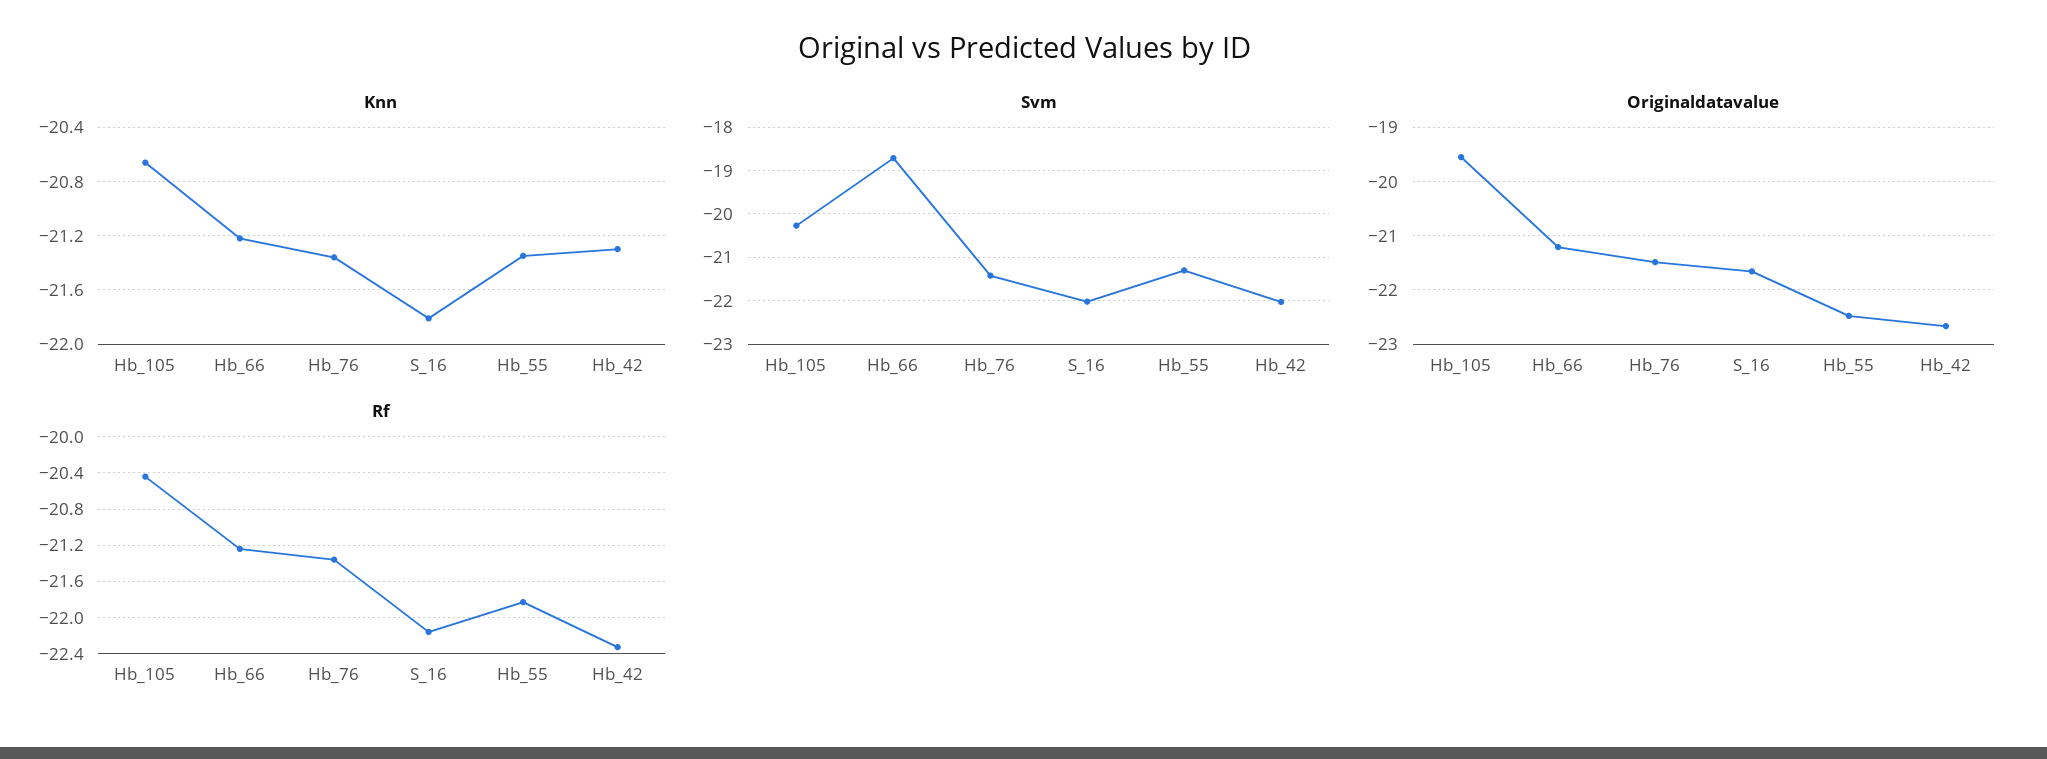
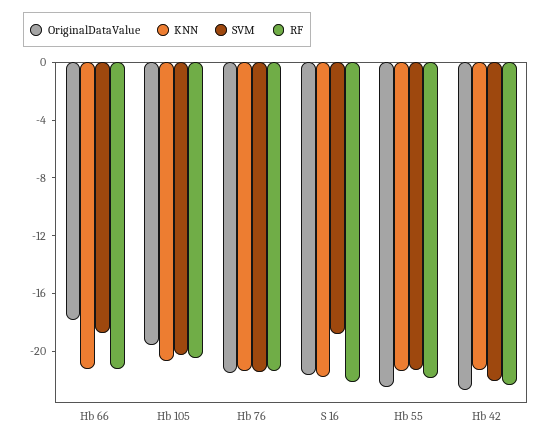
  {
    "Knn": {
      "Hb_105": -20.65,
      "Hb_66": -21.2,
      "Hb_76": -21.35,
      "S_16": -21.8,
      "Hb_55": -21.35,
      "Hb_42": -21.3
    },
    "Svm": {
      "Hb_105": -20.2,
      "Hb_66": -18.8,
      "Hb_76": -21.4,
-     "S_16": -22,
+     "S_16": -19,
      "Hb_55": -21.4,
      "Hb_42": -22
    },
    "Originaldatavalue": {
      "Hb_105": -19.6,
-     "Hb_66": -21.2,
+     "Hb_66": -18,
      "Hb_76": -21.4,
      "S_16": -21.6,
      "Hb_55": -22.4,
      "Hb_42": -22.6
    },
    "Rf": {
      "Hb_105": -20.4,
      "Hb_66": -21.2,
      "Hb_76": -21.4,
      "S_16": -22.2,
      "Hb_55": -21.8,
      "Hb_42": -22.3
    }
  }

